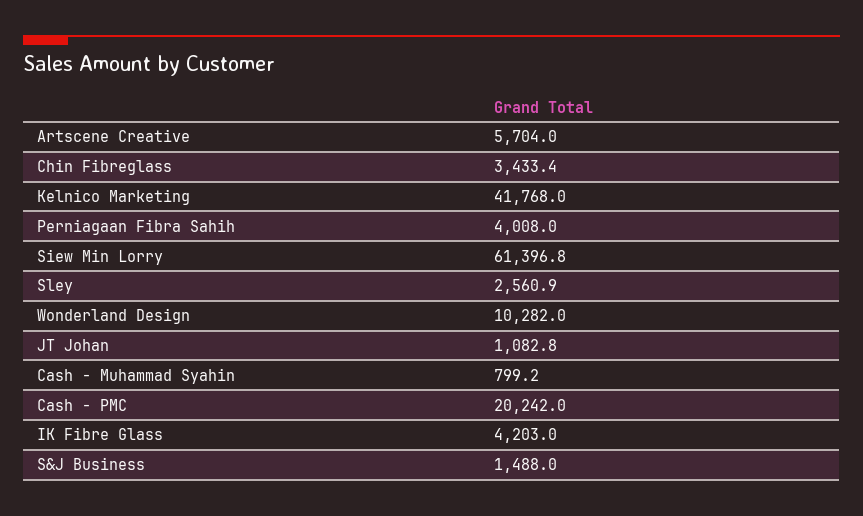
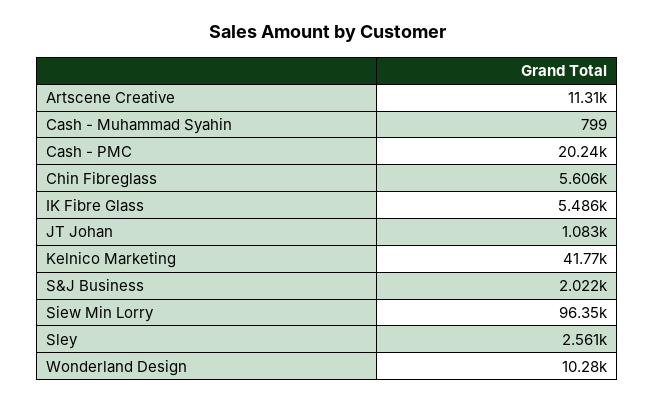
  {
-   "Artscene Creative": 5704,
+   "Artscene Creative": 11310,
-   "Chin Fibreglass": 3433.4,
+   "Chin Fibreglass": 5606,
    "Kelnico Marketing": 41768,
-   "Perniagaan Fibra Sahih": 4008,
-   "Siew Min Lorry": 61396.8,
+   "Siew Min Lorry": 96350,
    "Sley": 2560.9,
    "Wonderland Design": 10282,
    "JT Johan": 1082.8,
    "Cash - Muhammad Syahin": 799.2,
    "Cash - PMC": 20242,
-   "IK Fibre Glass": 4203,
+   "IK Fibre Glass": 5486,
-   "S&J Business": 1488
+   "S&J Business": 2022
  }

